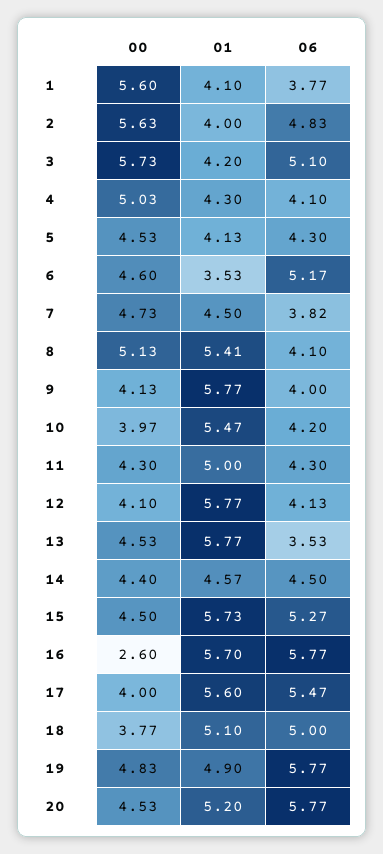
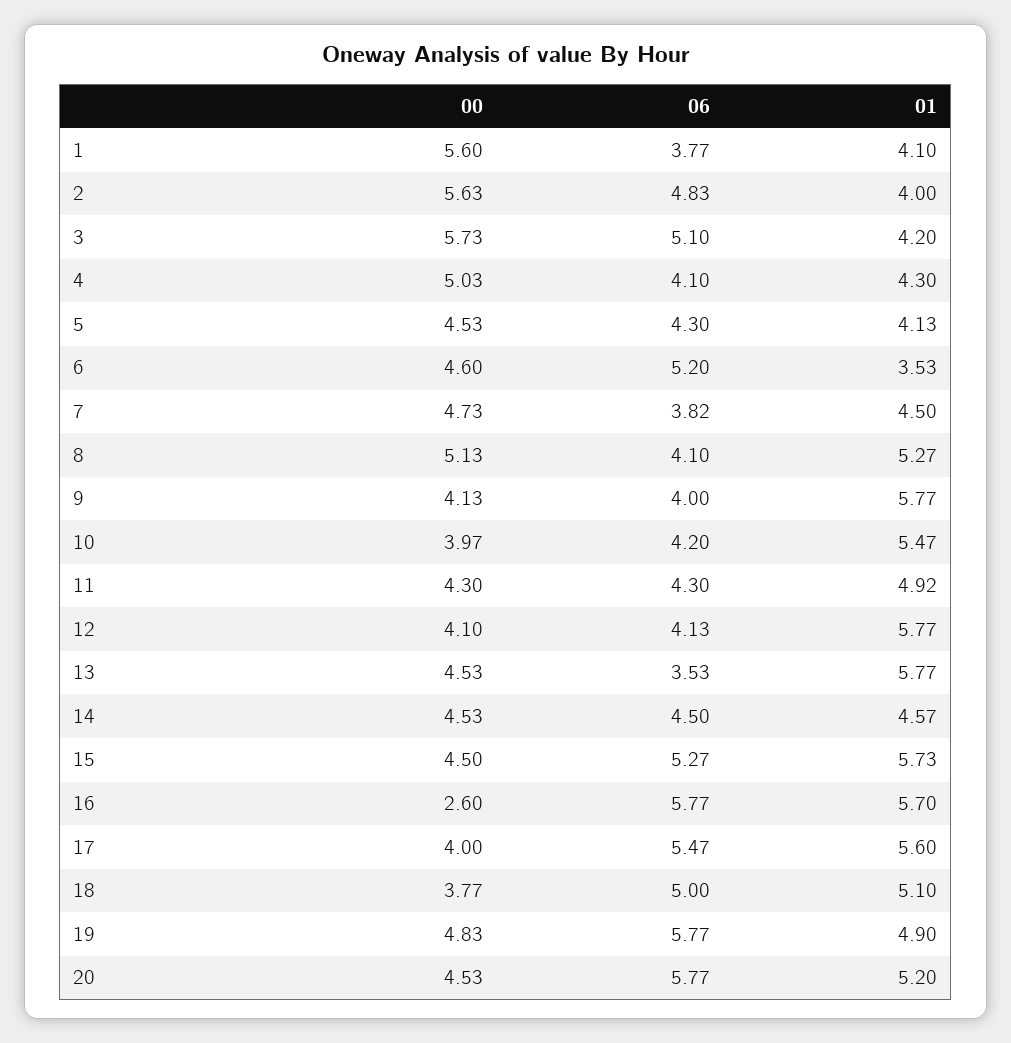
  {
    "00": {
      "1": 5.6,
      "2": 5.63,
      "3": 5.73,
      "4": 5.03,
      "5": 4.53,
      "6": 4.6,
      "7": 4.73,
      "8": 5.13,
      "9": 4.13,
      "10": 3.97,
      "11": 4.3,
      "12": 4.1,
      "13": 4.53,
-     "14": 4.4,
+     "14": 4.53,
      "15": 4.5,
      "16": 2.6,
      "17": 4,
      "18": 3.77,
      "19": 4.83,
      "20": 4.53
    },
    "01": {
      "1": 4.1,
      "2": 4,
      "3": 4.2,
      "4": 4.3,
      "5": 4.13,
      "6": 3.53,
      "7": 4.5,
-     "8": 5.41,
+     "8": 5.27,
      "9": 5.77,
      "10": 5.47,
-     "11": 5,
+     "11": 4.92,
      "12": 5.77,
      "13": 5.77,
      "14": 4.57,
      "15": 5.73,
      "16": 5.7,
      "17": 5.6,
      "18": 5.1,
      "19": 4.9,
      "20": 5.2
    },
    "06": {
      "1": 3.77,
      "2": 4.83,
      "3": 5.1,
      "4": 4.1,
      "5": 4.3,
-     "6": 5.17,
+     "6": 5.2,
      "7": 3.82,
      "8": 4.1,
      "9": 4,
      "10": 4.2,
      "11": 4.3,
      "12": 4.13,
      "13": 3.53,
      "14": 4.5,
      "15": 5.27,
      "16": 5.77,
      "17": 5.47,
      "18": 5,
      "19": 5.77,
      "20": 5.77
    }
  }

